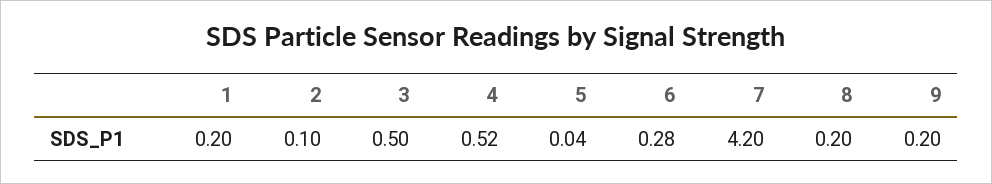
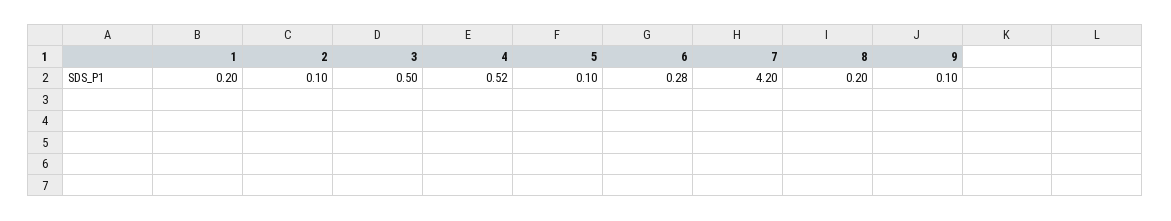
  {
    "1": 0.2,
    "2": 0.1,
    "3": 0.5,
    "4": 0.52,
-   "5": 0.04,
+   "5": 0.1,
    "6": 0.28,
    "7": 4.2,
    "8": 0.2,
-   "9": 0.2
+   "9": 0.1
  }

